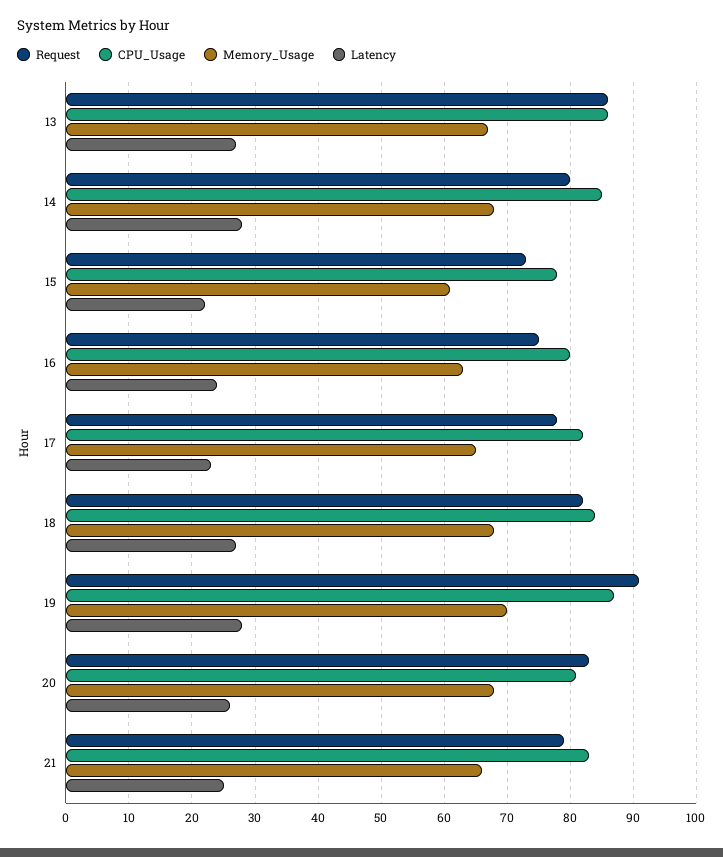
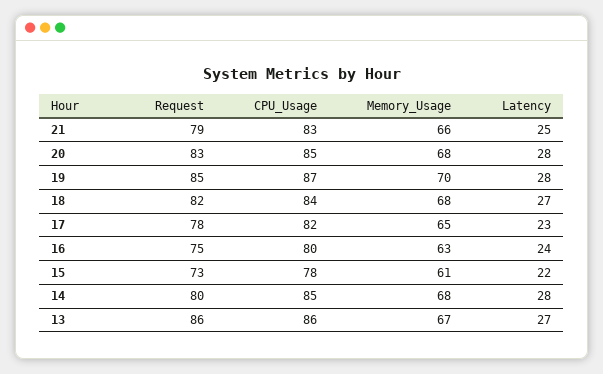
  {
    "Request": {
      "13": 86,
      "14": 80,
      "15": 73,
      "16": 75,
      "17": 78,
      "18": 82,
-     "19": 91,
+     "19": 85,
      "20": 83,
      "21": 79
    },
    "CPU_Usage": {
      "13": 86,
      "14": 85,
      "15": 78,
      "16": 80,
      "17": 82,
      "18": 84,
      "19": 87,
-     "20": 81,
+     "20": 85,
      "21": 83
    },
    "Memory_Usage": {
      "13": 67,
      "14": 68,
      "15": 61,
      "16": 63,
      "17": 65,
      "18": 68,
      "19": 70,
      "20": 68,
      "21": 66
    },
    "Latency": {
      "13": 27,
      "14": 28,
      "15": 22,
      "16": 24,
      "17": 23,
      "18": 27,
      "19": 28,
-     "20": 26,
+     "20": 28,
      "21": 25
    }
  }

